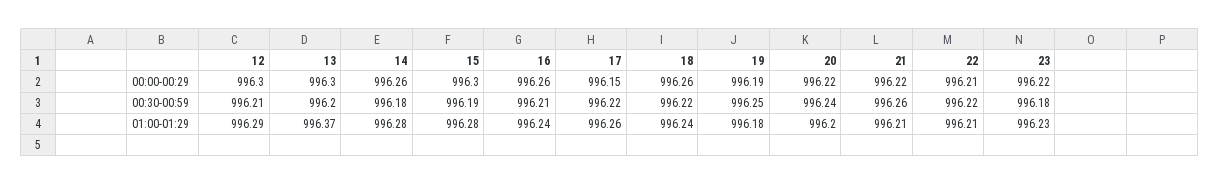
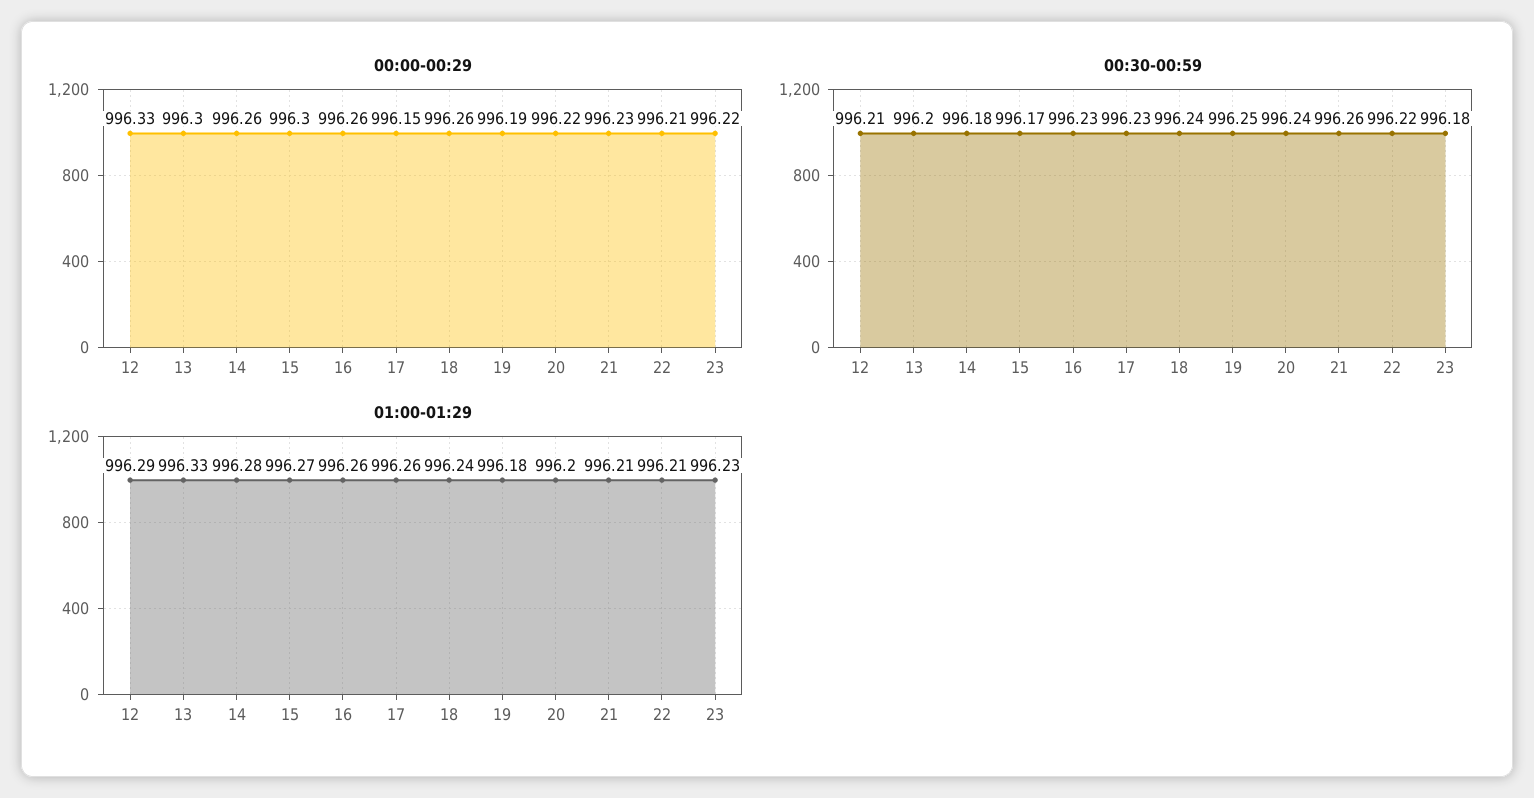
  {
    "00:00-00:29": {
-     "12": 996.3,
+     "12": 996.33,
      "13": 996.3,
      "14": 996.26,
      "15": 996.3,
      "16": 996.26,
      "17": 996.15,
      "18": 996.26,
      "19": 996.19,
      "20": 996.22,
-     "21": 996.22,
+     "21": 996.23,
      "22": 996.21,
      "23": 996.22
    },
    "00:30-00:59": {
      "12": 996.21,
      "13": 996.2,
      "14": 996.18,
-     "15": 996.19,
+     "15": 996.17,
-     "16": 996.21,
+     "16": 996.23,
-     "17": 996.22,
+     "17": 996.23,
-     "18": 996.22,
+     "18": 996.24,
      "19": 996.25,
      "20": 996.24,
      "21": 996.26,
      "22": 996.22,
      "23": 996.18
    },
    "01:00-01:29": {
      "12": 996.29,
-     "13": 996.37,
+     "13": 996.33,
      "14": 996.28,
-     "15": 996.28,
+     "15": 996.27,
-     "16": 996.24,
+     "16": 996.26,
      "17": 996.26,
      "18": 996.24,
      "19": 996.18,
      "20": 996.2,
      "21": 996.21,
      "22": 996.21,
      "23": 996.23
    }
  }

